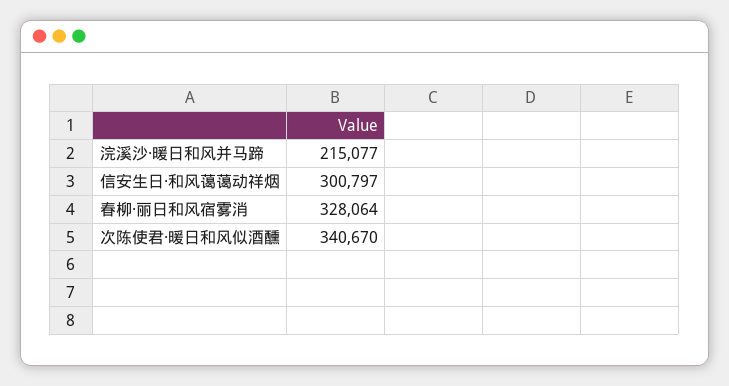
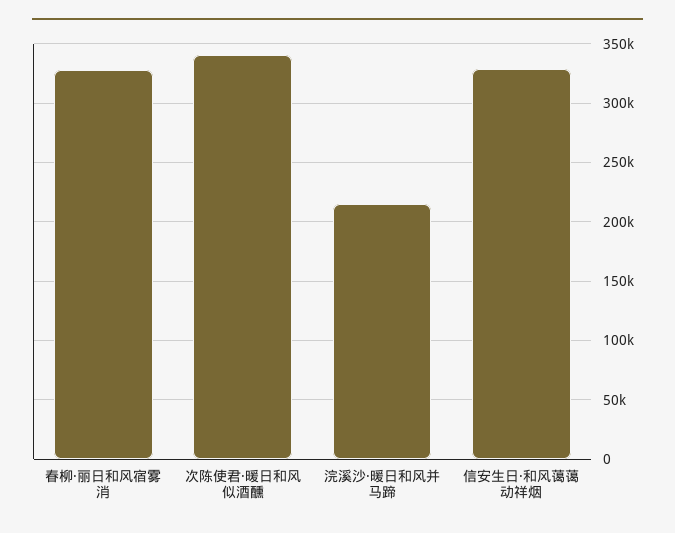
  {
    "浣溪沙·暖日和风并马蹄": 215077,
-   "信安生日·和风蔼蔼动祥烟": 300797,
+   "信安生日·和风蔼蔼动祥烟": 330000,
    "春柳·丽日和风宿雾消": 328064,
    "次陈使君·暖日和风似酒醺": 340670
  }

